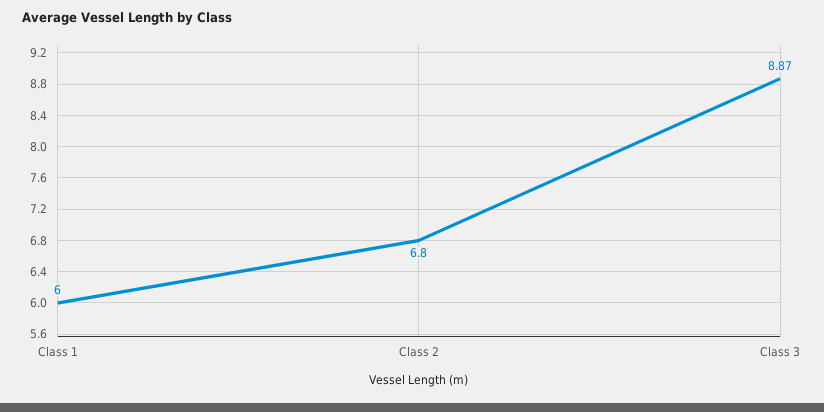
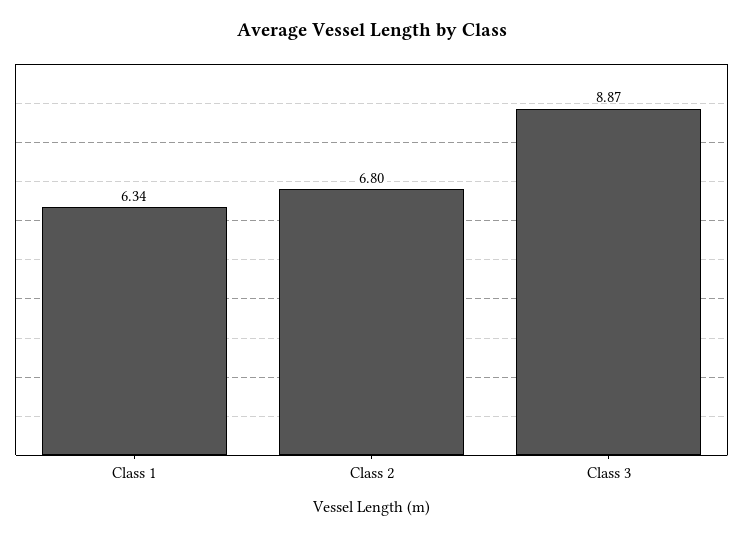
  {
-   "Class 1": 6,
+   "Class 1": 6.34,
    "Class 2": 6.8,
    "Class 3": 8.87
  }

